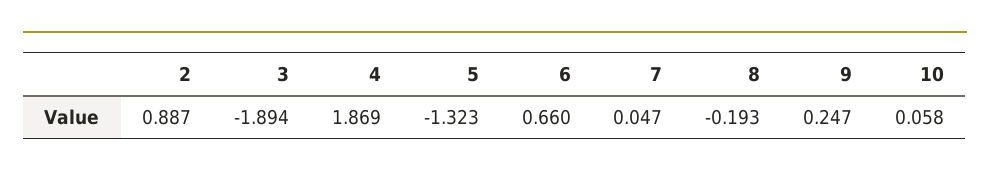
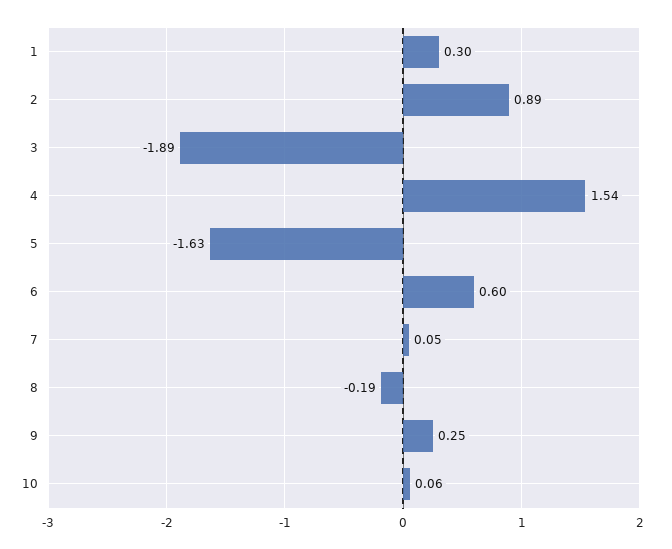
  {
    "2": 0.887,
    "3": -1.894,
-   "4": 1.869,
+   "4": 1.54,
-   "5": -1.323,
+   "5": -1.63,
-   "6": 0.66,
+   "6": 0.6,
    "7": 0.047,
    "8": -0.193,
    "9": 0.247,
-   "10": 0.058
+   "10": 0.058,
+   "1": 0.3
  }

